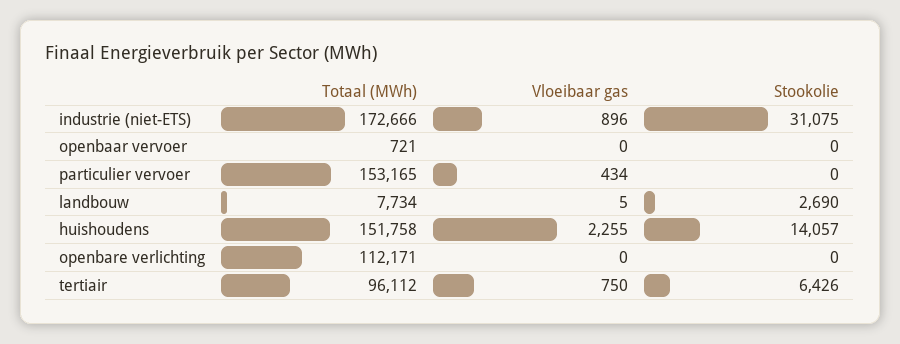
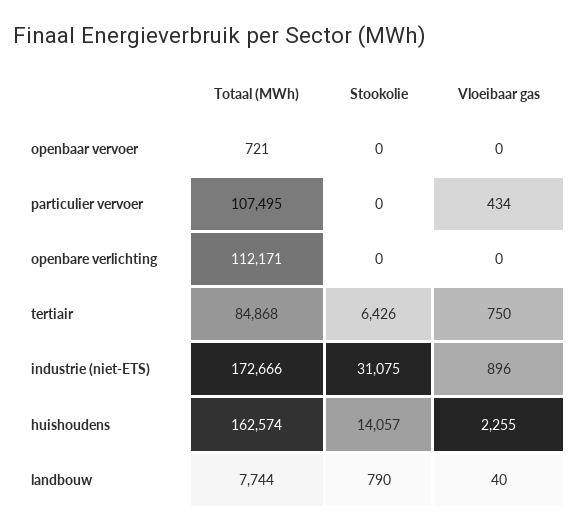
  {
    "Totaal (MWh)": {
      "industrie (niet-ETS)": 172666,
      "openbaar vervoer": 721,
-     "particulier vervoer": 153165,
+     "particulier vervoer": 107495,
-     "landbouw": 7734,
+     "landbouw": 7744,
-     "huishoudens": 151758,
+     "huishoudens": 162574,
      "openbare verlichting": 112171,
-     "tertiair": 96112
+     "tertiair": 84868
    },
    "Vloeibaar gas": {
      "industrie (niet-ETS)": 896,
      "openbaar vervoer": 0,
      "particulier vervoer": 434,
-     "landbouw": 5,
+     "landbouw": 40,
      "huishoudens": 2255,
      "openbare verlichting": 0,
      "tertiair": 750
    },
    "Stookolie": {
      "industrie (niet-ETS)": 31075,
      "openbaar vervoer": 0,
      "particulier vervoer": 0,
-     "landbouw": 2690,
+     "landbouw": 790,
      "huishoudens": 14057,
      "openbare verlichting": 0,
      "tertiair": 6426
    }
  }

